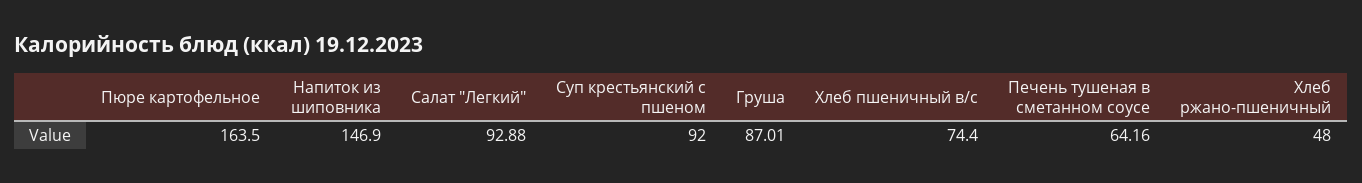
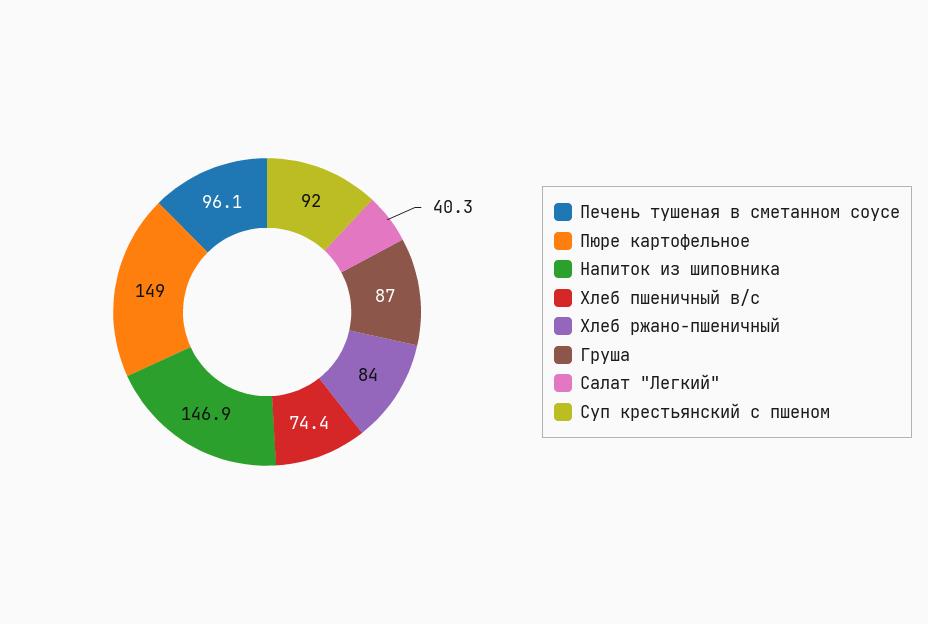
  {
-   "Пюре картофельное": 163.5,
+   "Пюре картофельное": 149,
    "Напиток из шиповника": 146.9,
-   "Салат \"Легкий\"": 92.88,
+   "Салат \"Легкий\"": 40.3,
    "Суп крестьянский с пшеном": 92,
    "Груша": 87.01,
    "Хлеб пшеничный в/с": 74.4,
-   "Печень тушеная в сметанном соусе": 64.16,
+   "Печень тушеная в сметанном соусе": 96.1,
-   "Хлеб ржано-пшеничный": 48
+   "Хлеб ржано-пшеничный": 84
  }

